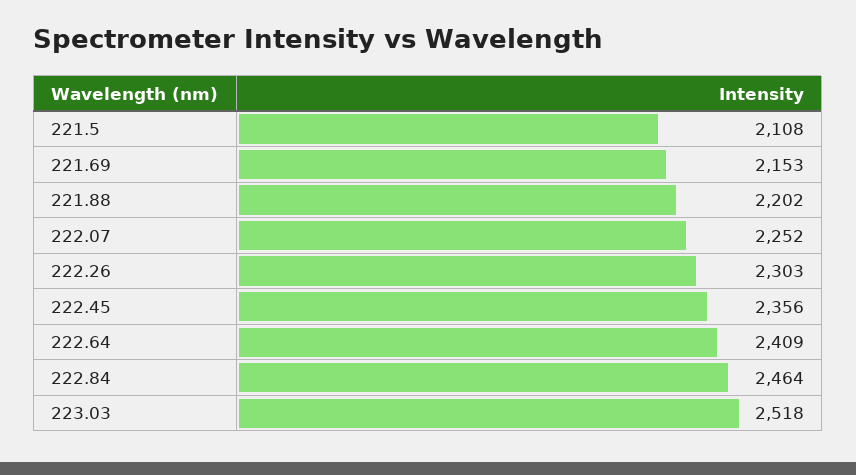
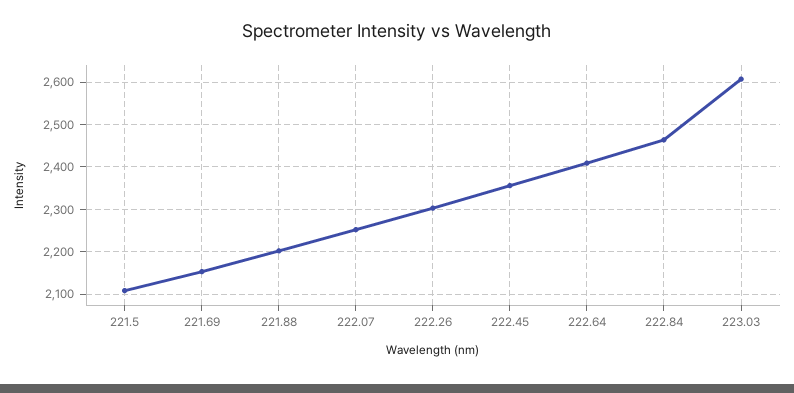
  {
    "221.5": 2108,
    "221.69": 2153,
    "221.88": 2202,
    "222.07": 2252,
    "222.26": 2303,
    "222.45": 2356,
    "222.64": 2409,
    "222.84": 2464,
-   "223.03": 2518
+   "223.03": 2600
  }

